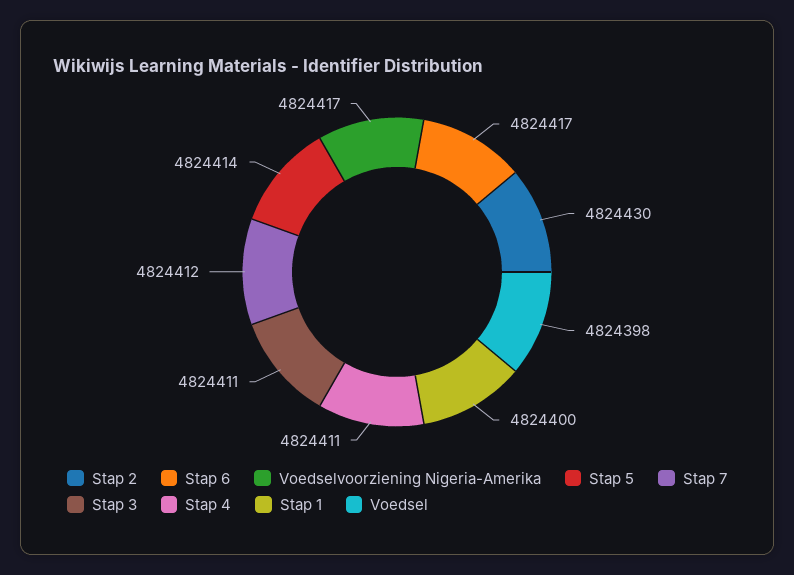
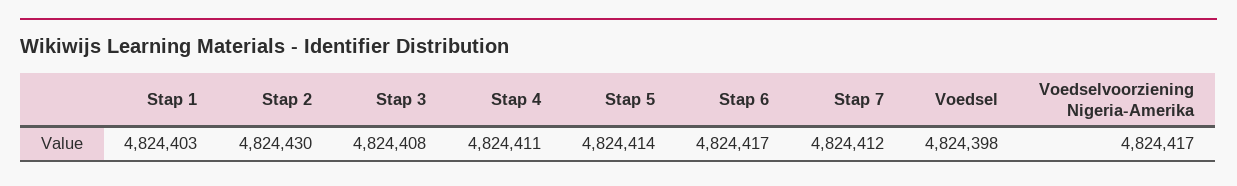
  {
    "Stap 2": 4824430,
    "Stap 6": 4824417,
    "Voedselvoorziening Nigeria-Amerika": 4824417,
    "Stap 5": 4824414,
    "Stap 7": 4824412,
-   "Stap 3": 4824411,
+   "Stap 3": 4824408,
    "Stap 4": 4824411,
-   "Stap 1": 4824400,
+   "Stap 1": 4824403,
    "Voedsel": 4824398
  }

